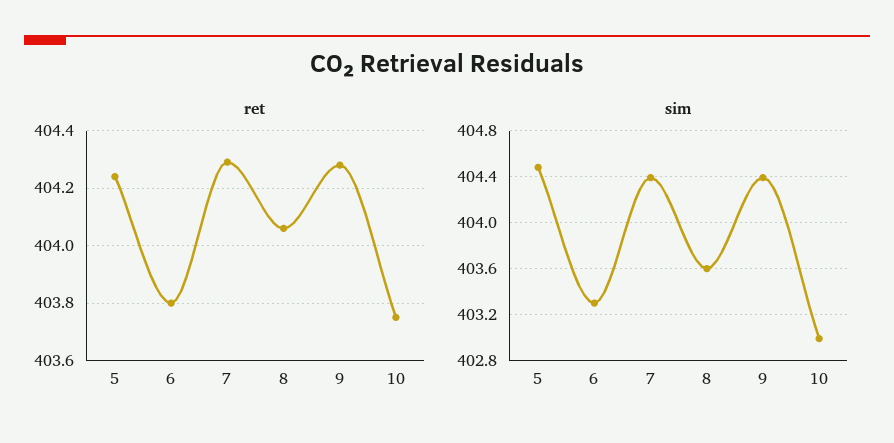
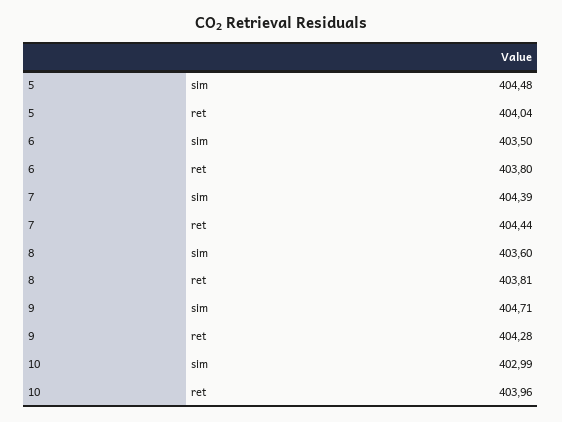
  {
    "ret": {
-     "5": 404.25,
+     "5": 404.04,
      "6": 403.8,
-     "7": 404.3,
+     "7": 404.44,
-     "8": 404.05,
+     "8": 403.81,
      "9": 404.28,
-     "10": 403.75
+     "10": 403.96
    },
    "sim": {
      "5": 404.48,
-     "6": 403.3,
+     "6": 403.5,
      "7": 404.39,
      "8": 403.6,
-     "9": 404.4,
+     "9": 404.71,
      "10": 402.99
    }
  }

